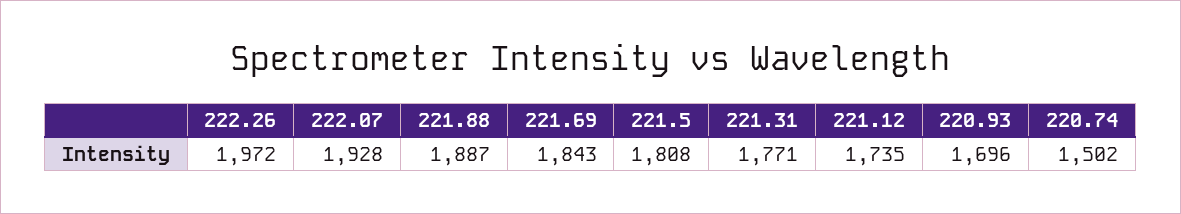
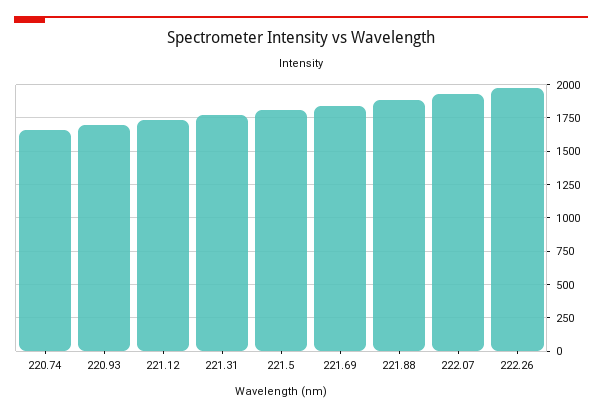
  {
    "222.26": 1972,
    "222.07": 1928,
    "221.88": 1887,
    "221.69": 1843,
    "221.5": 1808,
    "221.31": 1771,
    "221.12": 1735,
    "220.93": 1696,
-   "220.74": 1502
+   "220.74": 1650
  }

